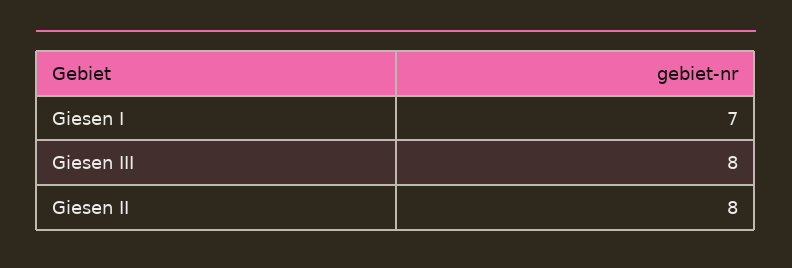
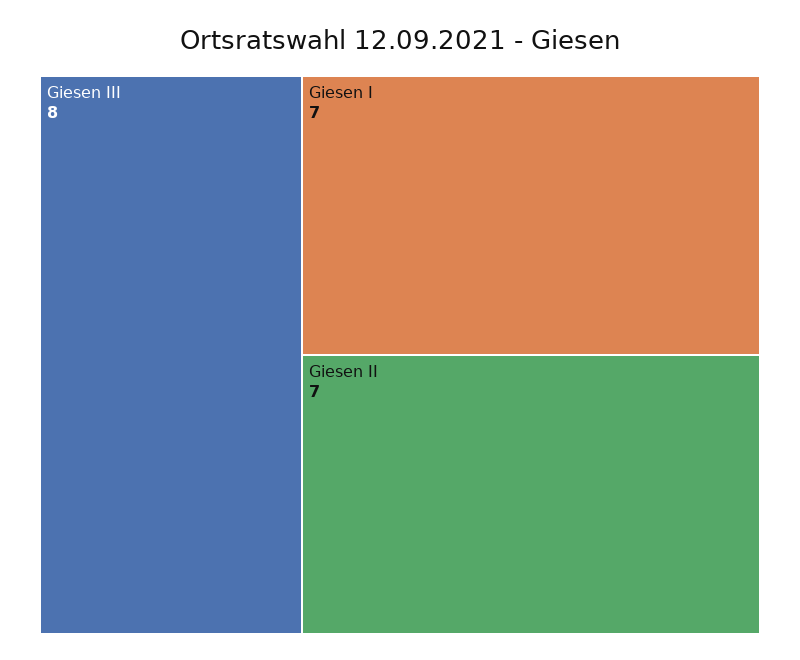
  {
    "Giesen I": 7,
    "Giesen III": 8,
-   "Giesen II": 8
+   "Giesen II": 7
  }

